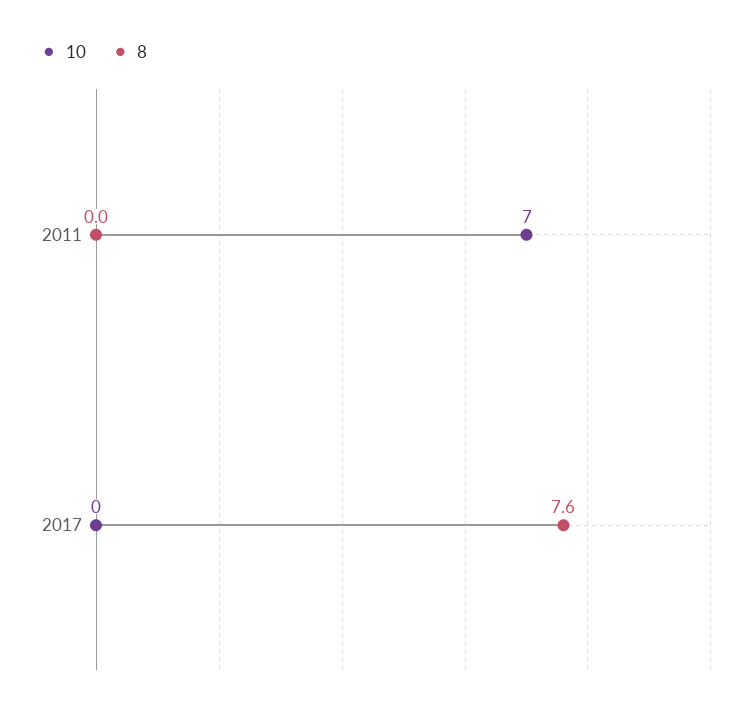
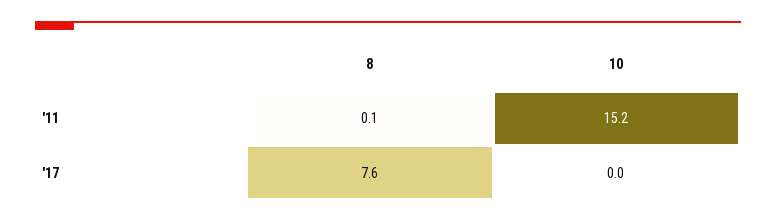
  {
    "10": {
-     "2011": 7,
+     "2011": 15.2,
      "2017": 0
    },
    "8": {
-     "2011": 0,
+     "2011": 0.1,
      "2017": 7.6
    }
  }

